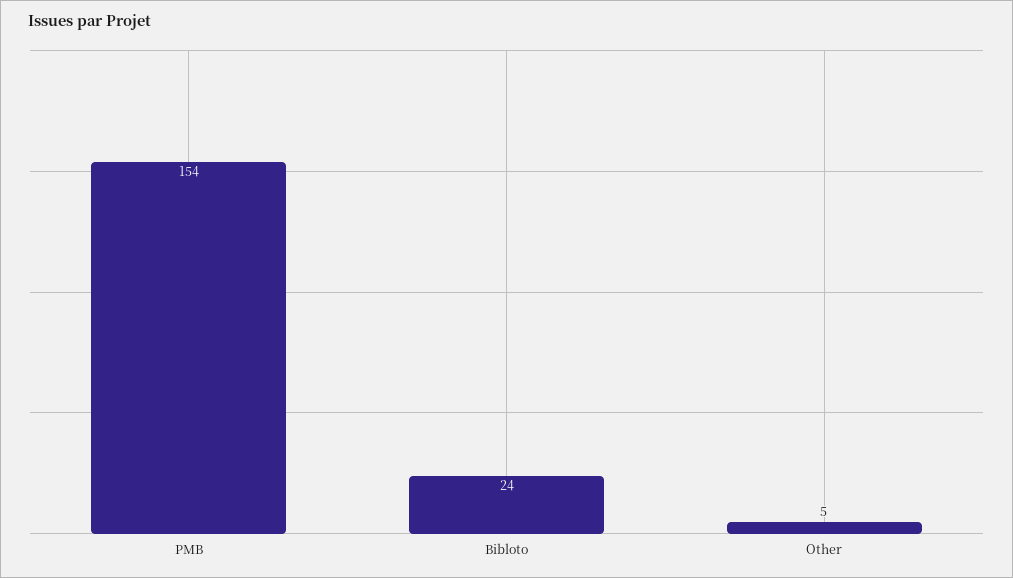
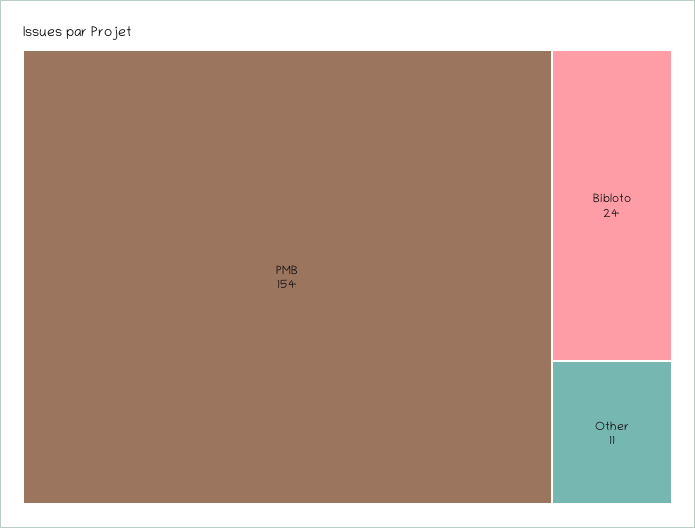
  {
    "PMB": 154,
    "Bibloto": 24,
-   "Other": 5
+   "Other": 11
  }

